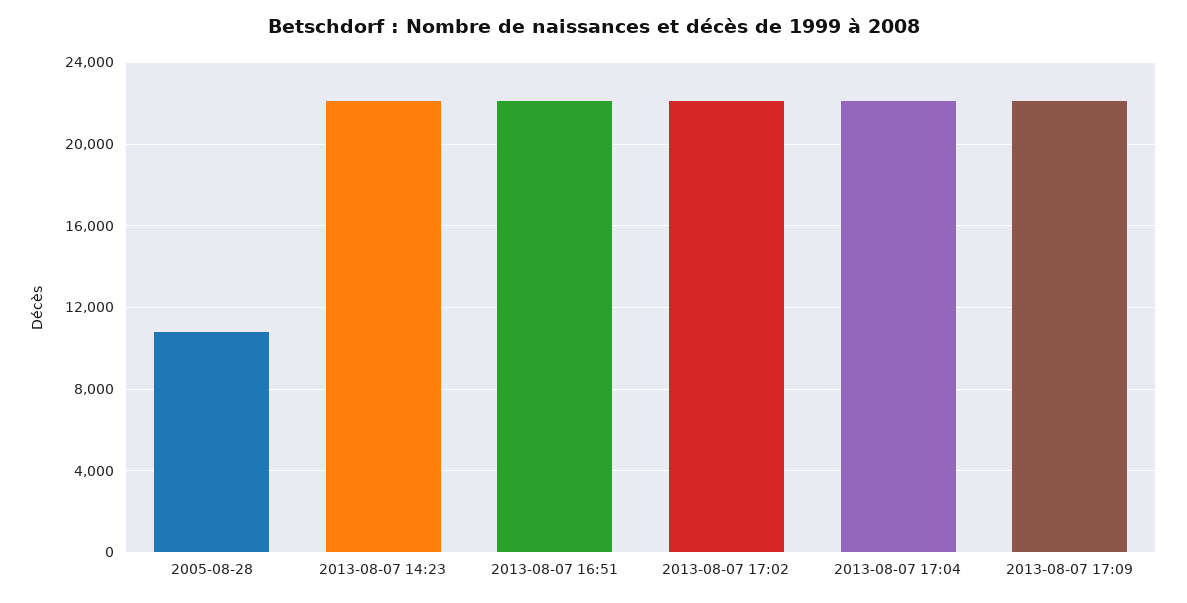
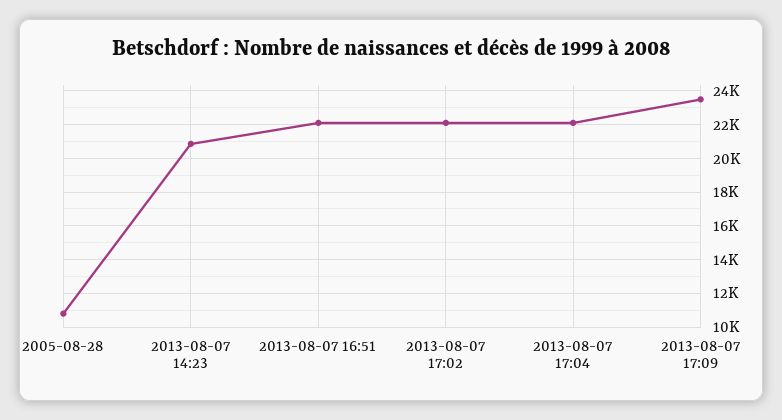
  {
    "2005-08-28": 11000,
-   "2013-08-07 14:23": 22000,
+   "2013-08-07 14:23": 21000,
    "2013-08-07 16:51": 22000,
    "2013-08-07 17:02": 22000,
    "2013-08-07 17:04": 22000,
-   "2013-08-07 17:09": 22000
+   "2013-08-07 17:09": 23500
  }

